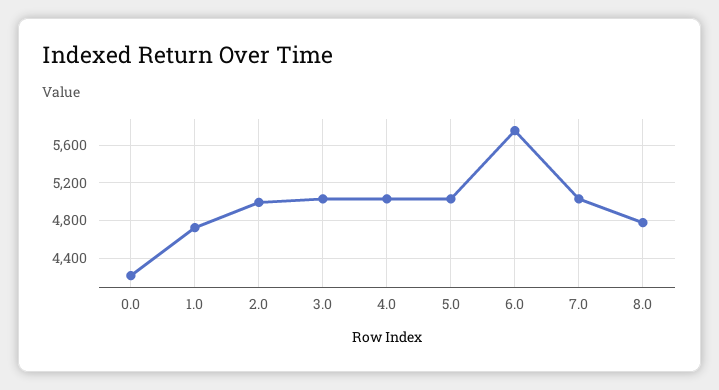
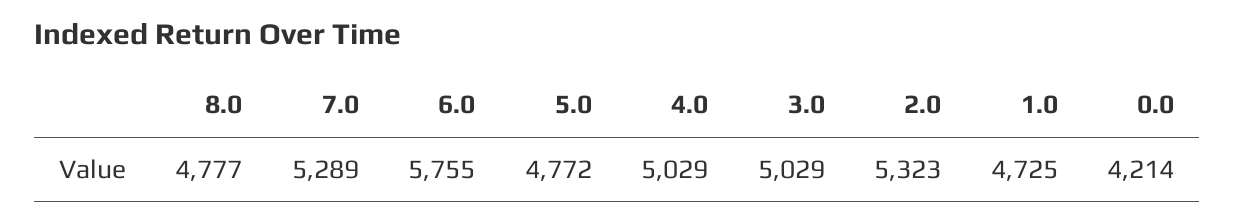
  {
    "0.0": 4214,
    "1.0": 4725,
-   "2.0": 5000,
+   "2.0": 5323,
    "3.0": 5029,
    "4.0": 5029,
-   "5.0": 5000,
+   "5.0": 4772,
    "6.0": 5755,
-   "7.0": 5000,
+   "7.0": 5289,
    "8.0": 4777
  }

